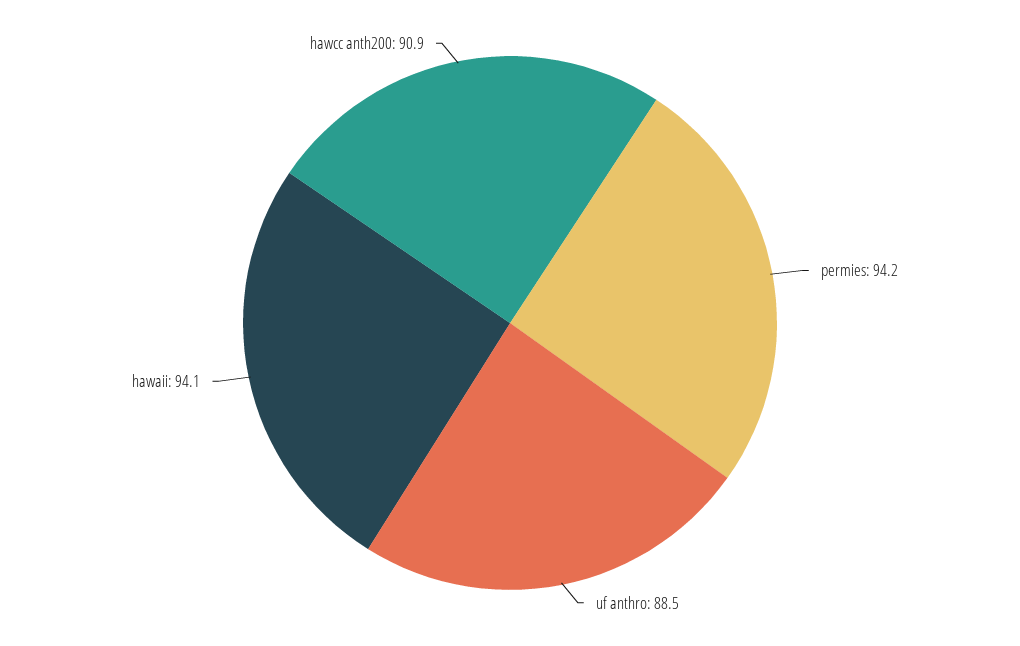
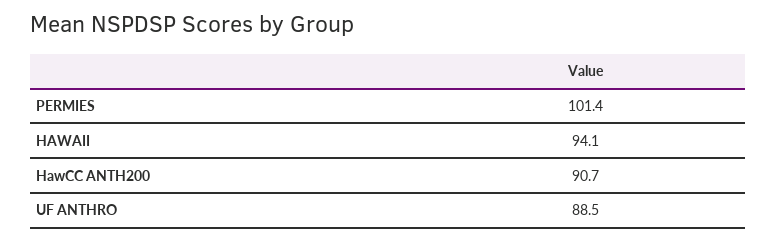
  {
-   "permies": 94.2,
+   "permies": 101.4,
    "uf anthro": 88.5,
    "hawaii": 94.1,
-   "hawcc anth200": 90.9
+   "hawcc anth200": 90.7
  }

